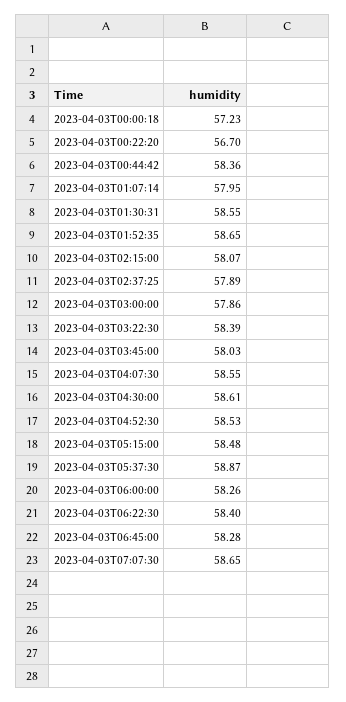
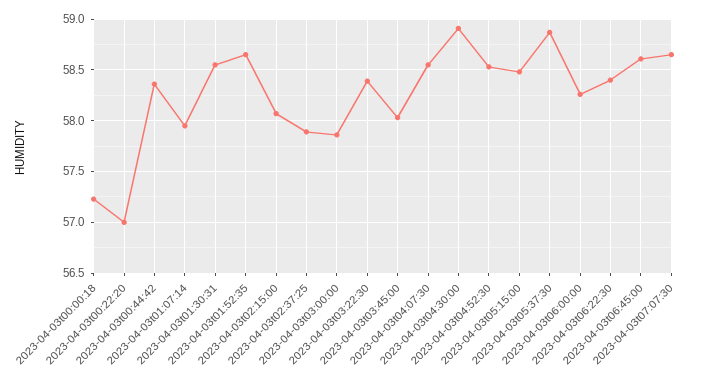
  {
    "2023-04-03T00:00:18": 57.23,
-   "2023-04-03T00:22:20": 56.7,
+   "2023-04-03T00:22:20": 57,
    "2023-04-03T00:44:42": 58.36,
    "2023-04-03T01:07:14": 57.95,
    "2023-04-03T01:30:31": 58.55,
    "2023-04-03T01:52:35": 58.65,
    "2023-04-03T02:15:00": 58.07,
    "2023-04-03T02:37:25": 57.89,
    "2023-04-03T03:00:00": 57.86,
    "2023-04-03T03:22:30": 58.39,
    "2023-04-03T03:45:00": 58.03,
    "2023-04-03T04:07:30": 58.55,
-   "2023-04-03T04:30:00": 58.61,
+   "2023-04-03T04:30:00": 58.9,
    "2023-04-03T04:52:30": 58.53,
    "2023-04-03T05:15:00": 58.48,
    "2023-04-03T05:37:30": 58.87,
    "2023-04-03T06:00:00": 58.26,
    "2023-04-03T06:22:30": 58.4,
-   "2023-04-03T06:45:00": 58.28,
+   "2023-04-03T06:45:00": 58.6,
    "2023-04-03T07:07:30": 58.65
  }

